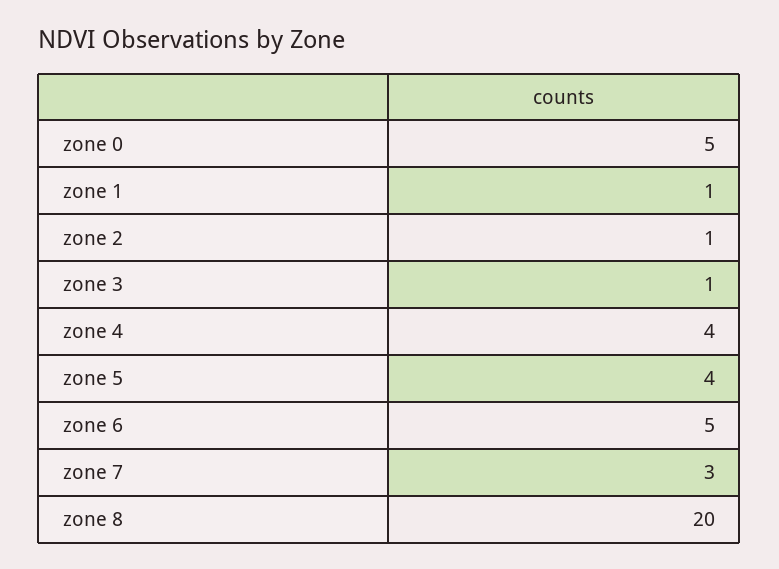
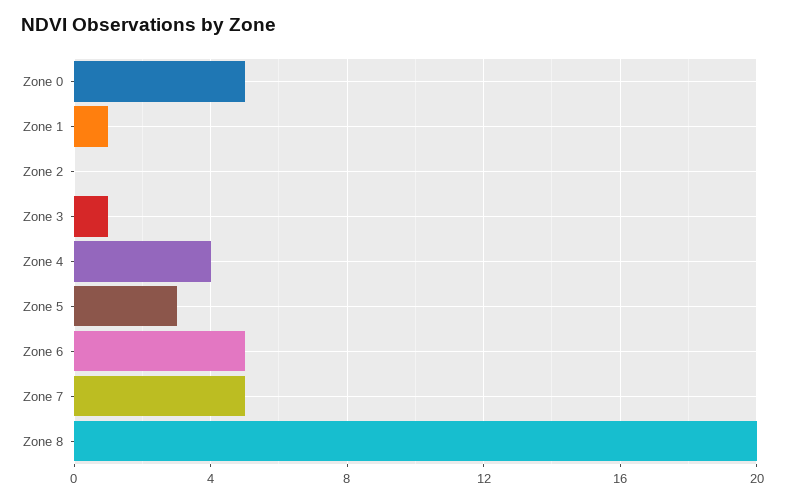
  {
    "zone 0": 5,
    "zone 1": 1,
-   "zone 2": 1,
+   "zone 2": 0,
    "zone 3": 1,
    "zone 4": 4,
-   "zone 5": 4,
+   "zone 5": 3,
    "zone 6": 5,
-   "zone 7": 3,
+   "zone 7": 5,
    "zone 8": 20
  }

